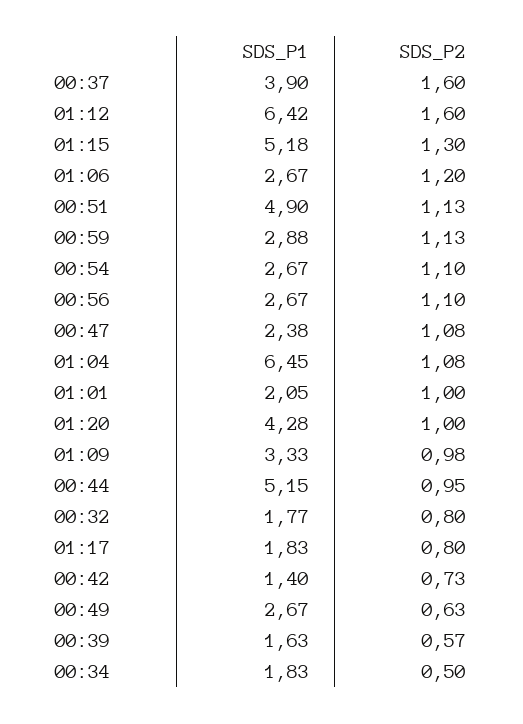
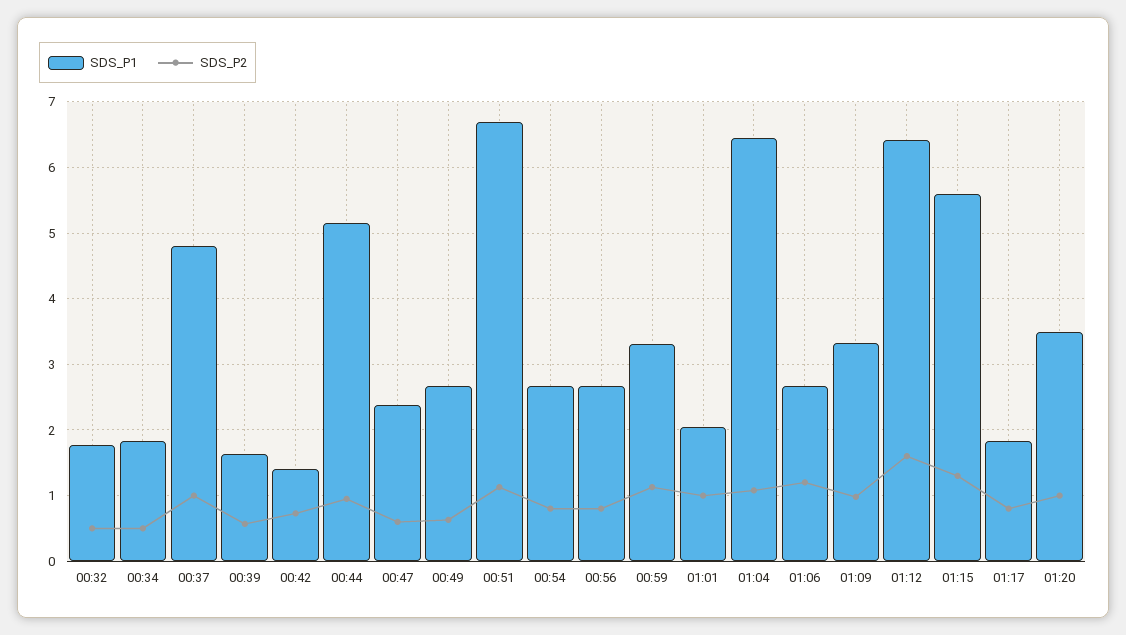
  {
    "SDS_P1": {
-     "00:37": 3.9,
+     "00:37": 4.8,
      "01:12": 6.42,
-     "01:15": 5.18,
+     "01:15": 5.6,
      "01:06": 2.67,
-     "00:51": 4.9,
+     "00:51": 6.7,
-     "00:59": 2.88,
+     "00:59": 3.3,
      "00:54": 2.67,
      "00:56": 2.67,
      "00:47": 2.38,
      "01:04": 6.45,
      "01:01": 2.05,
-     "01:20": 4.28,
+     "01:20": 3.5,
      "01:09": 3.33,
      "00:44": 5.15,
      "00:32": 1.77,
      "01:17": 1.83,
      "00:42": 1.4,
      "00:49": 2.67,
      "00:39": 1.63,
      "00:34": 1.83
    },
    "SDS_P2": {
-     "00:37": 1.6,
+     "00:37": 1,
      "01:12": 1.6,
      "01:15": 1.3,
      "01:06": 1.2,
      "00:51": 1.13,
      "00:59": 1.13,
-     "00:54": 1.1,
+     "00:54": 0.8,
-     "00:56": 1.1,
+     "00:56": 0.8,
-     "00:47": 1.08,
+     "00:47": 0.6,
      "01:04": 1.08,
      "01:01": 1,
      "01:20": 1,
      "01:09": 0.98,
      "00:44": 0.95,
-     "00:32": 0.8,
+     "00:32": 0.5,
      "01:17": 0.8,
      "00:42": 0.73,
      "00:49": 0.63,
      "00:39": 0.57,
      "00:34": 0.5
    }
  }

